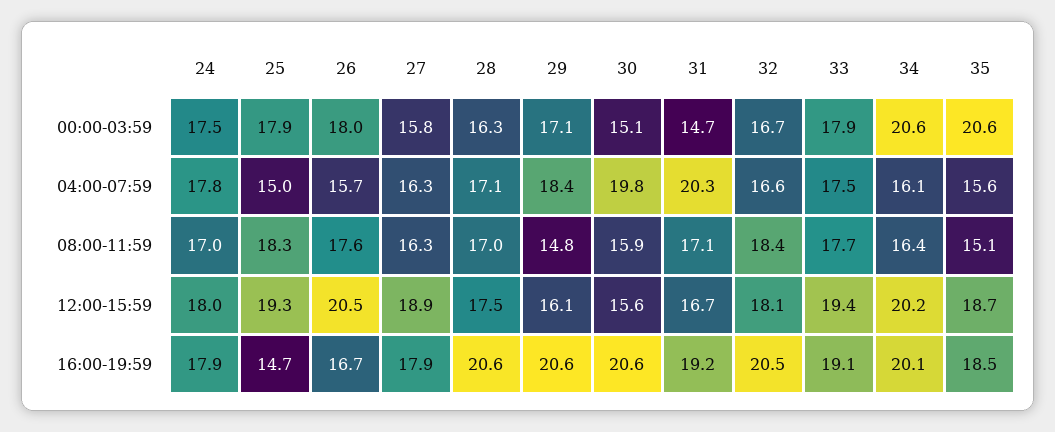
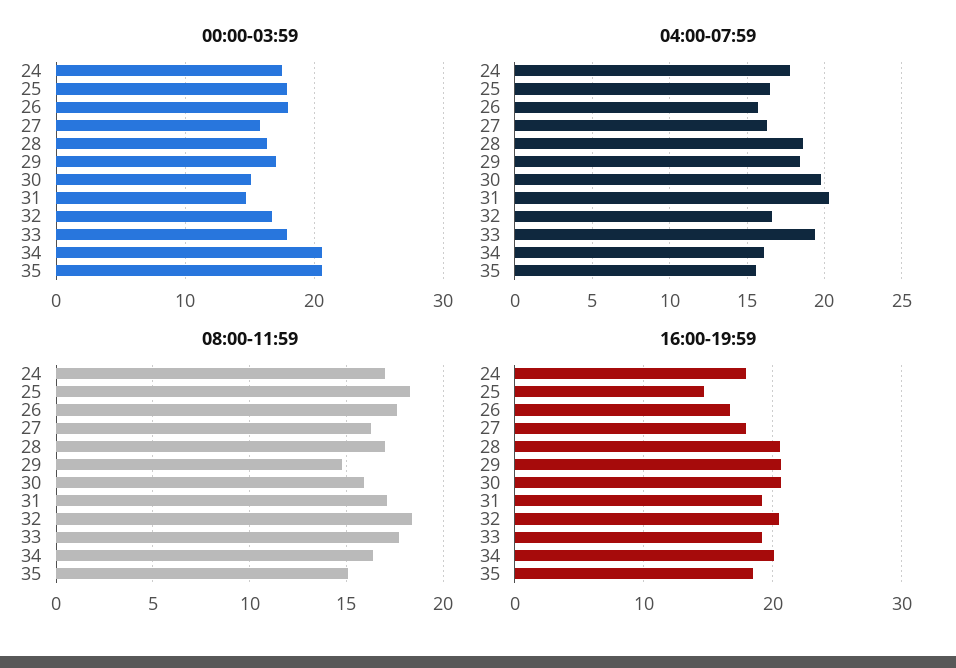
  {
    "00:00-03:59": {
      "24": 17.5,
      "25": 17.9,
      "26": 18,
      "27": 15.8,
      "28": 16.3,
      "29": 17.1,
      "30": 15.1,
      "31": 14.7,
      "32": 16.7,
      "33": 17.9,
      "34": 20.6,
      "35": 20.6
    },
    "04:00-07:59": {
      "24": 17.8,
-     "25": 15,
+     "25": 16.5,
      "26": 15.7,
      "27": 16.3,
-     "28": 17.1,
+     "28": 18.5,
      "29": 18.4,
      "30": 19.8,
      "31": 20.3,
      "32": 16.6,
-     "33": 17.5,
+     "33": 19.5,
      "34": 16.1,
      "35": 15.6
    },
    "08:00-11:59": {
      "24": 17,
      "25": 18.3,
      "26": 17.6,
      "27": 16.3,
      "28": 17,
      "29": 14.8,
      "30": 15.9,
      "31": 17.1,
      "32": 18.4,
      "33": 17.7,
      "34": 16.4,
      "35": 15.1
    },
-   "12:00-15:59": {
-     "24": 18,
-     "25": 19.3,
-     "26": 20.5,
-     "27": 18.9,
-     "28": 17.5,
-     "29": 16.1,
-     "30": 15.6,
-     "31": 16.7,
-     "32": 18.1,
-     "33": 19.4,
-     "34": 20.2,
-     "35": 18.7
-   },
    "16:00-19:59": {
      "24": 17.9,
      "25": 14.7,
      "26": 16.7,
      "27": 17.9,
      "28": 20.6,
      "29": 20.6,
      "30": 20.6,
      "31": 19.2,
      "32": 20.5,
      "33": 19.1,
      "34": 20.1,
      "35": 18.5
    }
  }

